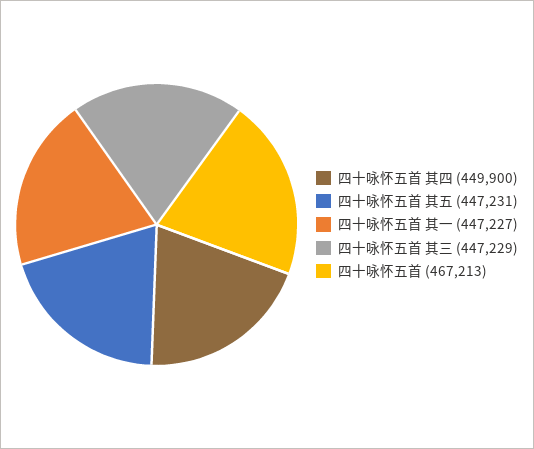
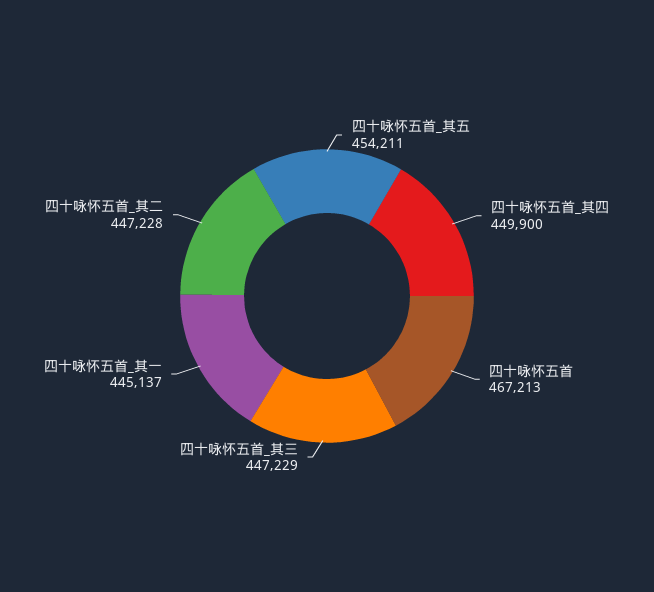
  {
    "四十咏怀五首 其四": 449900,
-   "四十咏怀五首 其五": 447231,
+   "四十咏怀五首 其五": 454211,
-   "四十咏怀五首 其一": 447227,
+   "四十咏怀五首 其一": 445137,
    "四十咏怀五首 其三": 447229,
-   "四十咏怀五首": 467213
+   "四十咏怀五首": 467213,
+   "四十咏怀五首_其二": 447228
  }

